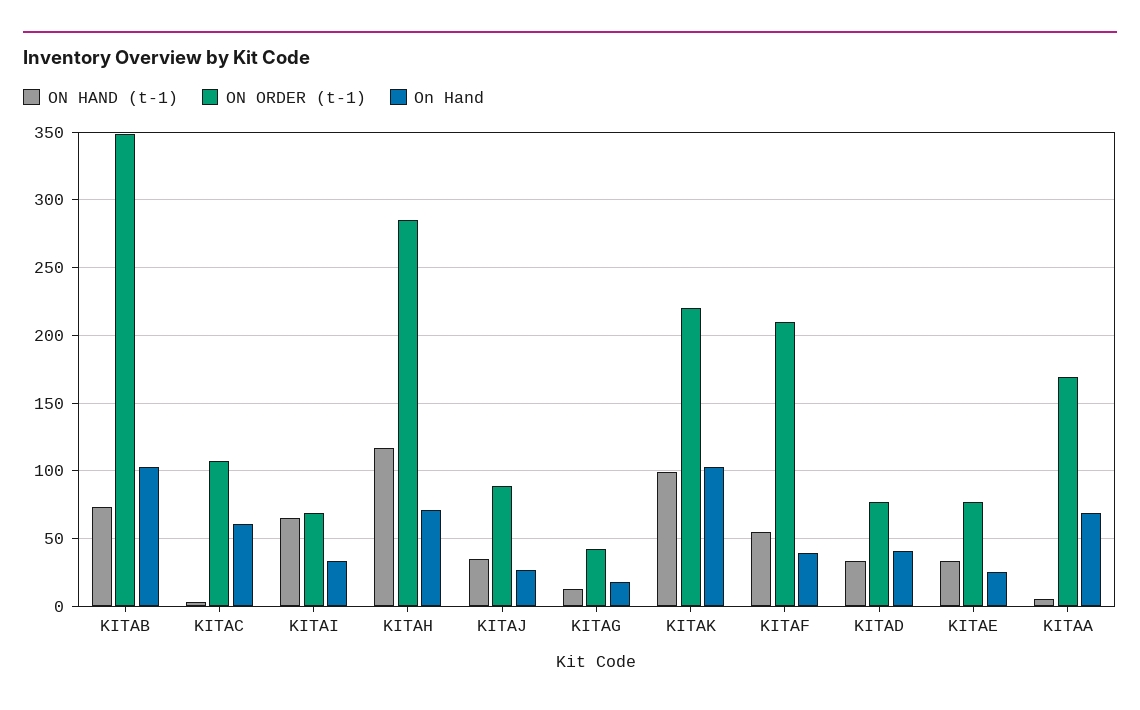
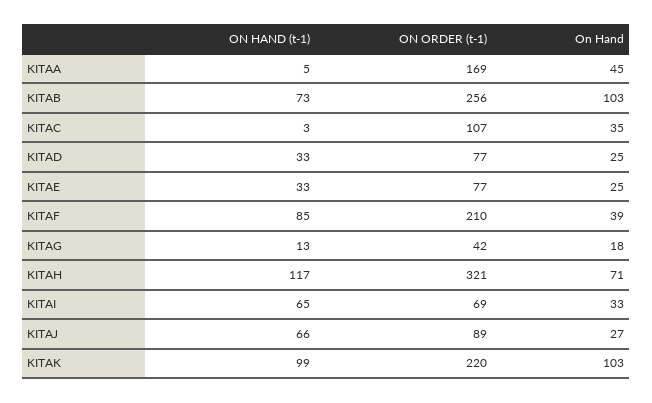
  {
    "ON HAND (t-1)": {
      "KITAB": 73,
      "KITAC": 3,
      "KITAI": 65,
      "KITAH": 117,
-     "KITAJ": 35,
+     "KITAJ": 66,
      "KITAG": 13,
      "KITAK": 99,
-     "KITAF": 55,
+     "KITAF": 85,
      "KITAD": 33,
      "KITAE": 33,
      "KITAA": 5
    },
    "ON ORDER (t-1)": {
-     "KITAB": 350,
+     "KITAB": 256,
      "KITAC": 107,
      "KITAI": 69,
-     "KITAH": 285,
+     "KITAH": 321,
      "KITAJ": 89,
      "KITAG": 42,
      "KITAK": 220,
      "KITAF": 210,
      "KITAD": 77,
      "KITAE": 77,
      "KITAA": 169
    },
    "On Hand": {
      "KITAB": 103,
-     "KITAC": 60,
+     "KITAC": 35,
      "KITAI": 33,
      "KITAH": 71,
      "KITAJ": 27,
      "KITAG": 18,
      "KITAK": 103,
      "KITAF": 39,
-     "KITAD": 40,
+     "KITAD": 25,
      "KITAE": 25,
-     "KITAA": 70
+     "KITAA": 45
    }
  }

